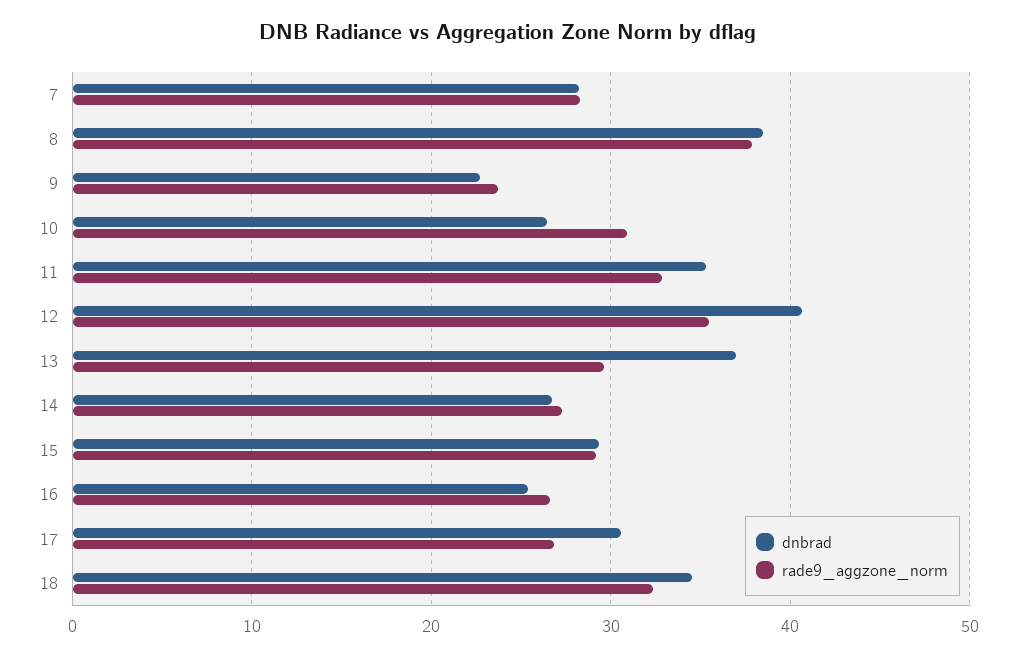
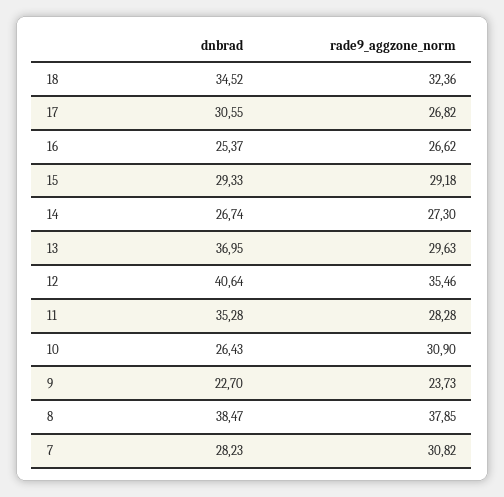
  {
    "dnbrad": {
      "7": 28.23,
      "8": 38.47,
      "9": 22.7,
      "10": 26.43,
      "11": 35.28,
      "12": 40.64,
      "13": 36.95,
      "14": 26.74,
      "15": 29.33,
      "16": 25.37,
      "17": 30.55,
      "18": 34.52
    },
    "rade9_aggzone_norm": {
-     "7": 28,
+     "7": 30.82,
      "8": 37.85,
      "9": 23.73,
      "10": 30.9,
-     "11": 33,
+     "11": 28.28,
      "12": 35.46,
      "13": 29.63,
      "14": 27.3,
      "15": 29.18,
      "16": 26.62,
      "17": 26.82,
      "18": 32.36
    }
  }

